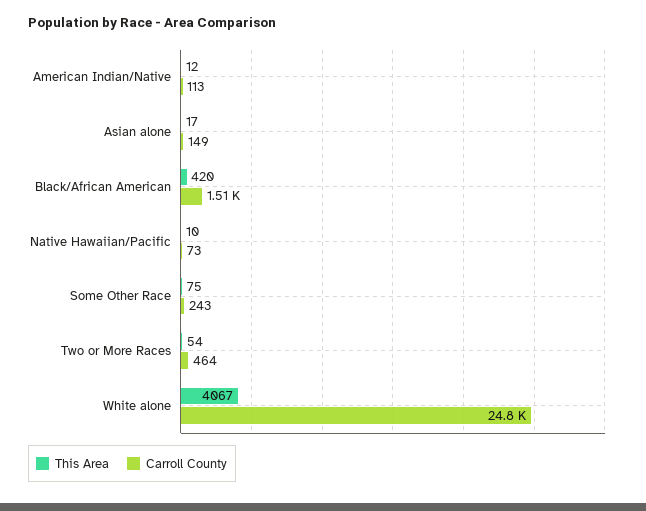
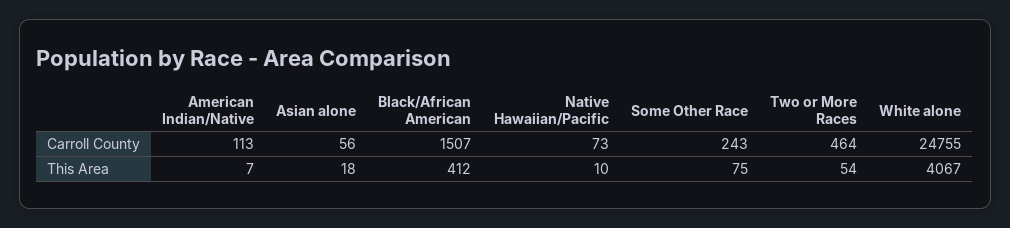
  {
    "This Area": {
-     "American Indian/Native": 12,
+     "American Indian/Native": 7,
-     "Asian alone": 17,
+     "Asian alone": 18,
-     "Black/African American": 420,
+     "Black/African American": 412,
      "Native Hawaiian/Pacific": 10,
      "Some Other Race": 75,
      "Two or More Races": 54,
      "White alone": 4067
    },
    "Carroll County": {
      "American Indian/Native": 113,
-     "Asian alone": 149,
+     "Asian alone": 56,
      "Black/African American": 1507,
      "Native Hawaiian/Pacific": 73,
      "Some Other Race": 243,
      "Two or More Races": 464,
      "White alone": 24755
    }
  }

